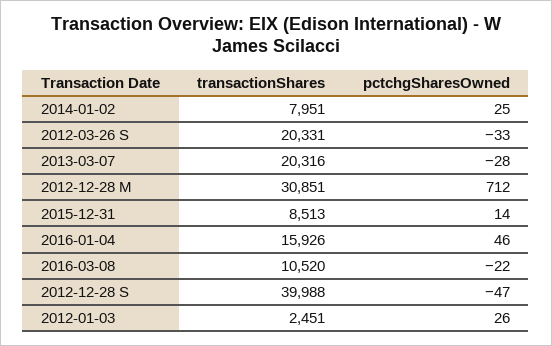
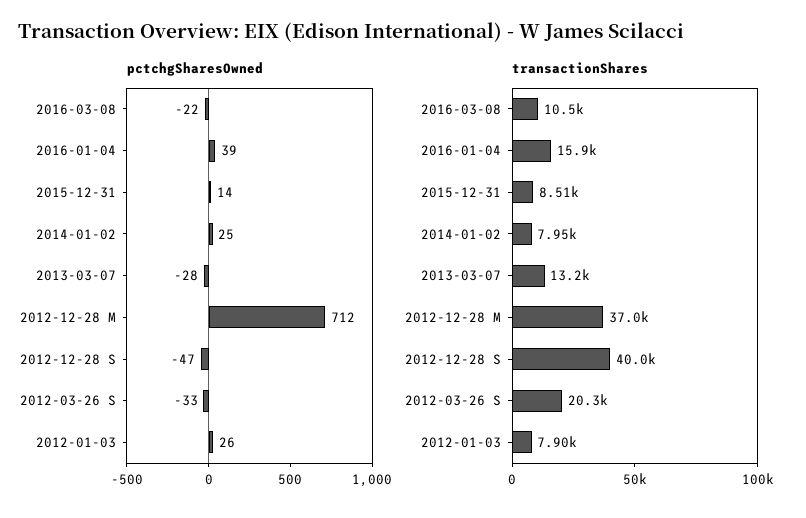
  {
    "transactionShares": {
      "2014-01-02": 7951,
      "2012-03-26 S": 20331,
-     "2013-03-07": 20316,
+     "2013-03-07": 13200,
-     "2012-12-28 M": 30851,
+     "2012-12-28 M": 37000,
      "2015-12-31": 8513,
      "2016-01-04": 15926,
      "2016-03-08": 10520,
      "2012-12-28 S": 39988,
-     "2012-01-03": 2451
+     "2012-01-03": 7900
    },
    "pctchgSharesOwned": {
      "2014-01-02": 25,
      "2012-03-26 S": -33,
      "2013-03-07": -28,
      "2012-12-28 M": 712,
      "2015-12-31": 14,
-     "2016-01-04": 46,
+     "2016-01-04": 39,
      "2016-03-08": -22,
      "2012-12-28 S": -47,
      "2012-01-03": 26
    }
  }

